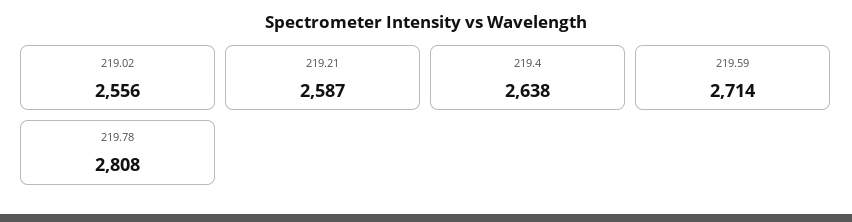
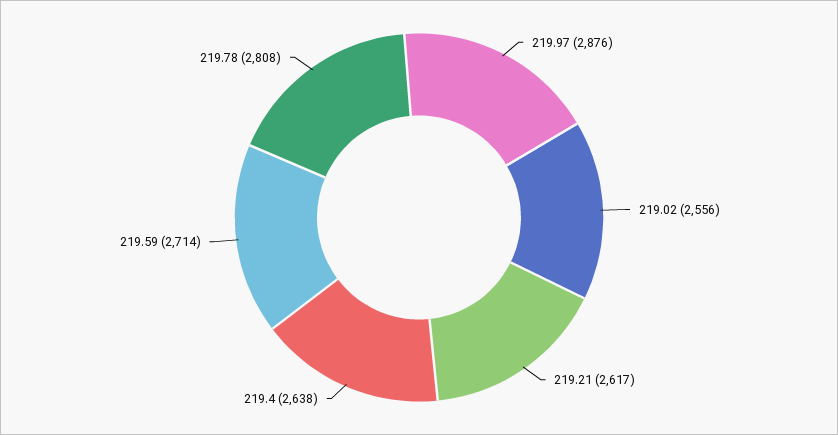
  {
    "219.02": 2556,
-   "219.21": 2587,
+   "219.21": 2617,
    "219.4": 2638,
    "219.59": 2714,
-   "219.78": 2808
+   "219.78": 2808,
+   "219.97": 2876
  }

